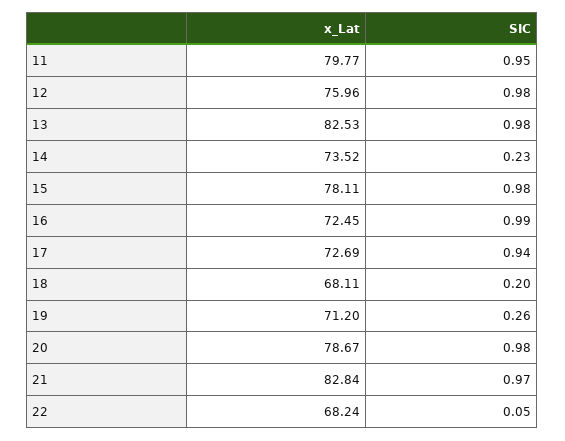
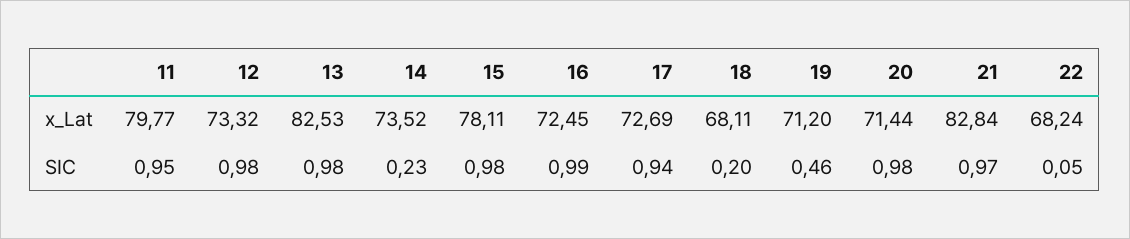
  {
    "x_Lat": {
      "11": 79.77,
-     "12": 75.96,
+     "12": 73.32,
      "13": 82.53,
      "14": 73.52,
      "15": 78.11,
      "16": 72.45,
      "17": 72.69,
      "18": 68.11,
      "19": 71.2,
-     "20": 78.67,
+     "20": 71.44,
      "21": 82.84,
      "22": 68.24
    },
    "SIC": {
      "11": 0.95,
      "12": 0.98,
      "13": 0.98,
      "14": 0.23,
      "15": 0.98,
      "16": 0.99,
      "17": 0.94,
      "18": 0.2,
-     "19": 0.26,
+     "19": 0.46,
      "20": 0.98,
      "21": 0.97,
      "22": 0.05
    }
  }

